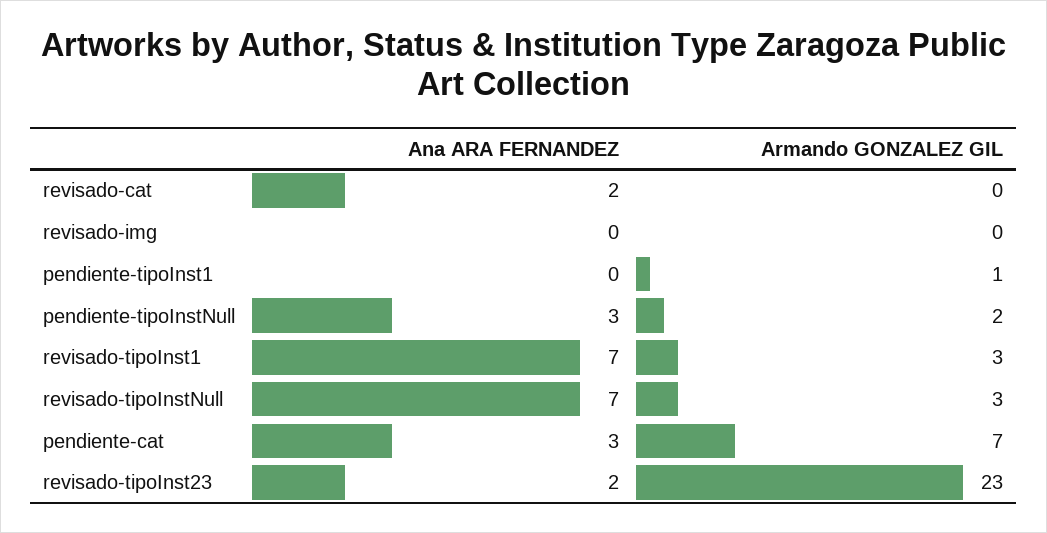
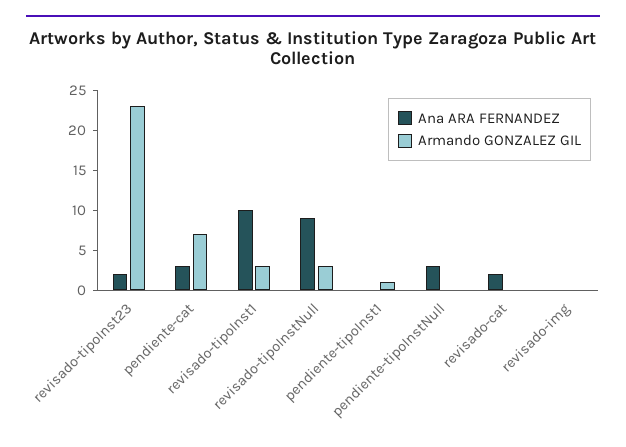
  {
    "Ana ARA FERNANDEZ": {
      "revisado-cat": 2,
      "revisado-img": 0,
      "pendiente-tipoInst1": 0,
      "pendiente-tipoInstNull": 3,
-     "revisado-tipoInst1": 7,
+     "revisado-tipoInst1": 10,
-     "revisado-tipoInstNull": 7,
+     "revisado-tipoInstNull": 9,
      "pendiente-cat": 3,
      "revisado-tipoInst23": 2
    },
    "Armando GONZALEZ GIL": {
      "revisado-cat": 0,
      "revisado-img": 0,
      "pendiente-tipoInst1": 1,
-     "pendiente-tipoInstNull": 2,
+     "pendiente-tipoInstNull": 0,
      "revisado-tipoInst1": 3,
      "revisado-tipoInstNull": 3,
      "pendiente-cat": 7,
      "revisado-tipoInst23": 23
    }
  }

